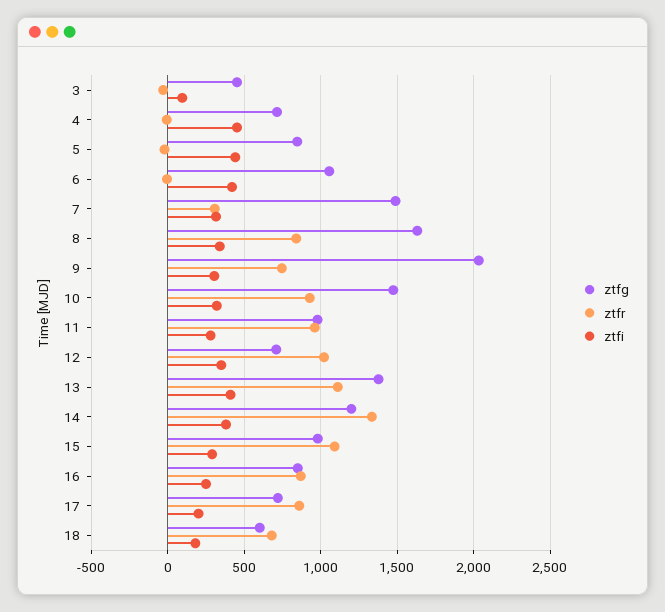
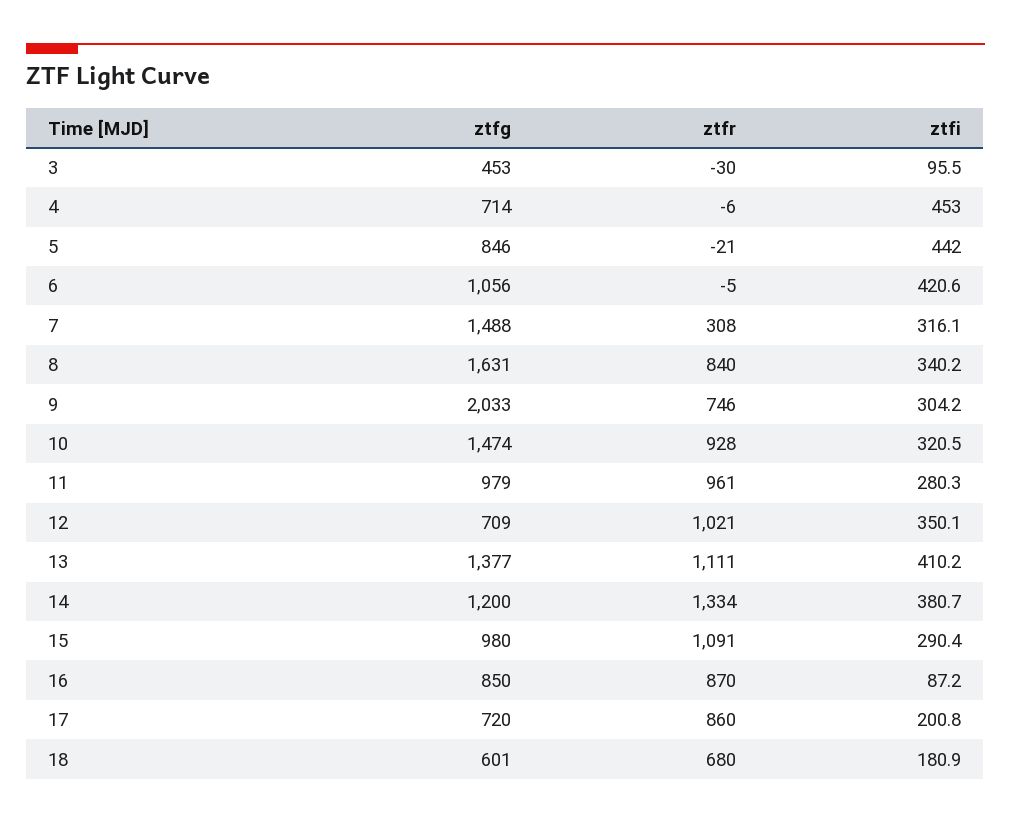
  {
    "ztfg": {
      "3": 453,
      "4": 714,
      "5": 846,
      "6": 1056,
      "7": 1488,
      "8": 1631,
      "9": 2033,
      "10": 1474,
      "11": 979,
      "12": 709,
      "13": 1377,
      "14": 1200,
      "15": 980,
      "16": 850,
      "17": 720,
      "18": 601
    },
    "ztfr": {
      "3": -30,
      "4": -6,
      "5": -21,
      "6": -5,
      "7": 308,
      "8": 840,
      "9": 746,
      "10": 928,
      "11": 961,
      "12": 1021,
      "13": 1111,
      "14": 1334,
      "15": 1091,
      "16": 870,
      "17": 860,
      "18": 680
    },
    "ztfi": {
      "3": 95.5,
      "4": 453,
      "5": 442,
      "6": 420.6,
      "7": 316.1,
      "8": 340.2,
      "9": 304.2,
      "10": 320.5,
      "11": 280.3,
      "12": 350.1,
      "13": 410.2,
      "14": 380.7,
      "15": 290.4,
-     "16": 250,
+     "16": 87.2,
      "17": 200.8,
      "18": 180.9
    }
  }

